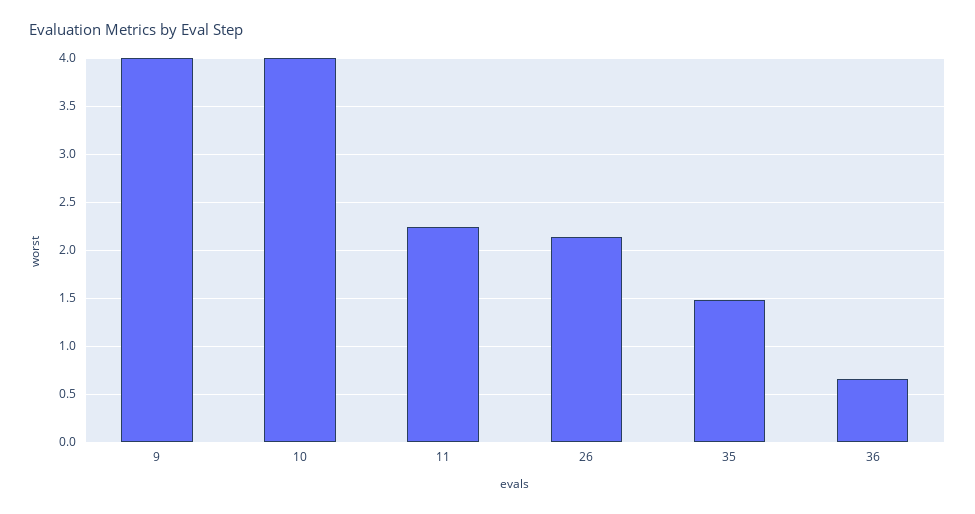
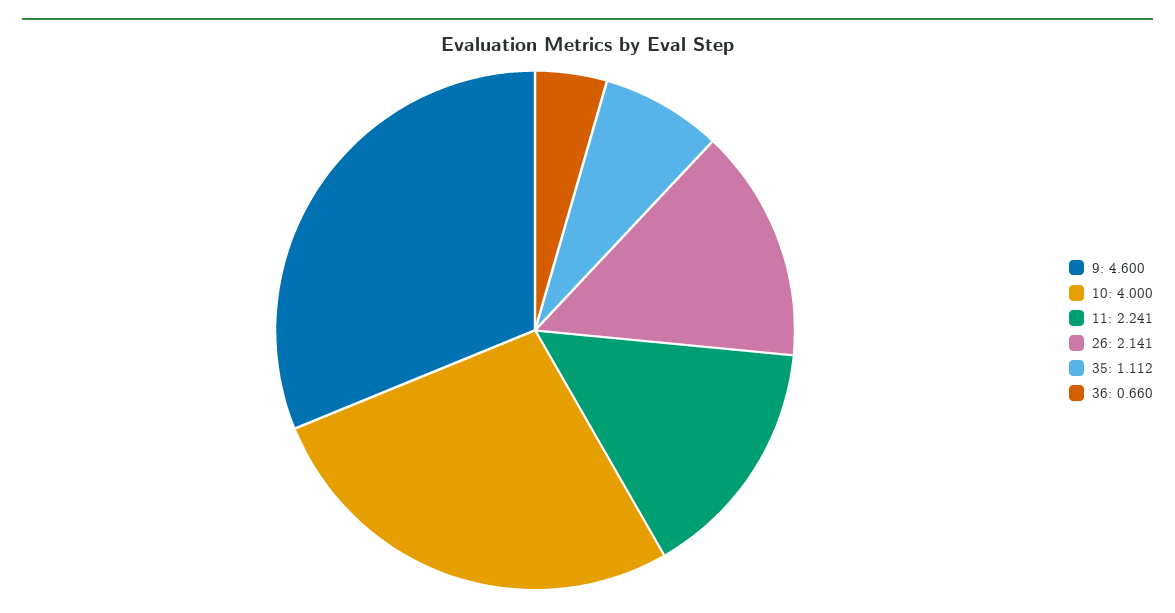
  {
-   "9": 4,
+   "9": 4.6,
    "10": 4,
    "11": 2.241,
    "26": 2.141,
-   "35": 1.5,
+   "35": 1.112,
    "36": 0.66
  }

